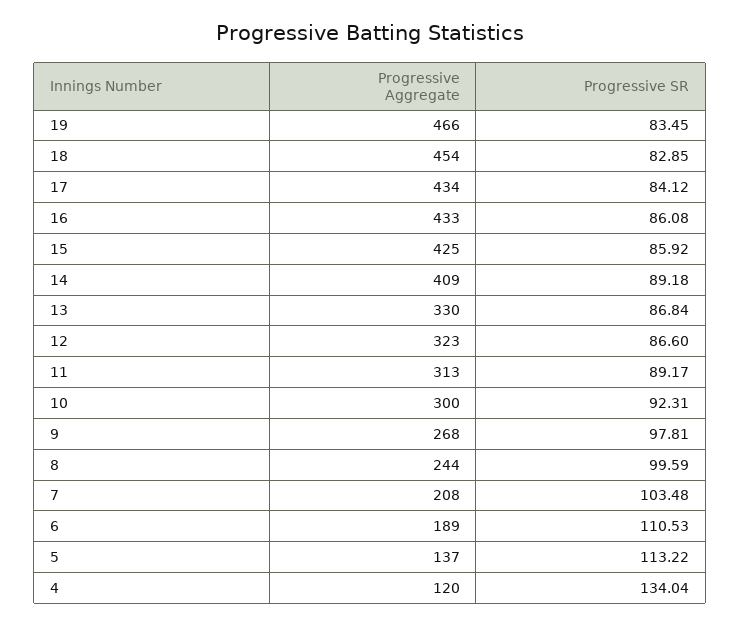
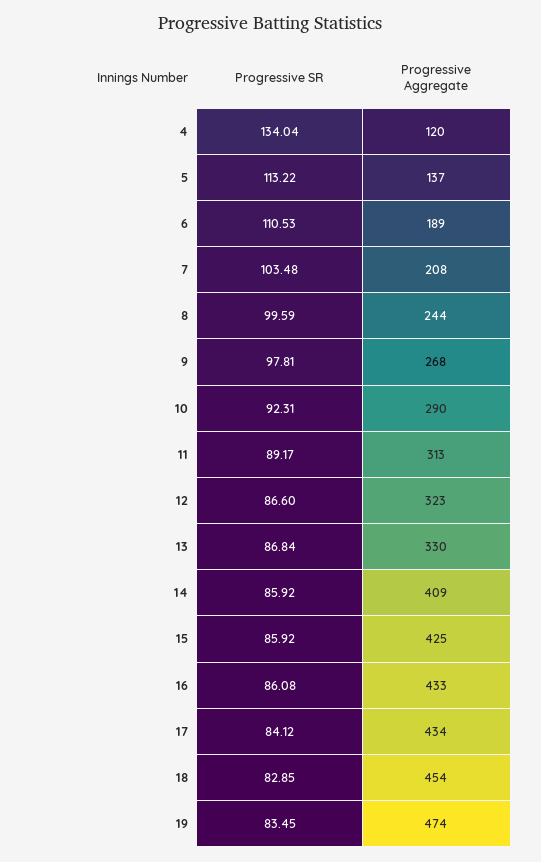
  {
    "Progressive Aggregate": {
-     "19": 466,
+     "19": 474,
      "18": 454,
      "17": 434,
      "16": 433,
      "15": 425,
      "14": 409,
      "13": 330,
      "12": 323,
      "11": 313,
-     "10": 300,
+     "10": 290,
      "9": 268,
      "8": 244,
      "7": 208,
      "6": 189,
      "5": 137,
      "4": 120
    },
    "Progressive SR": {
      "19": 83.45,
      "18": 82.85,
      "17": 84.12,
      "16": 86.08,
      "15": 85.92,
-     "14": 89.18,
+     "14": 85.92,
      "13": 86.84,
      "12": 86.6,
      "11": 89.17,
      "10": 92.31,
      "9": 97.81,
      "8": 99.59,
      "7": 103.48,
      "6": 110.53,
      "5": 113.22,
      "4": 134.04
    }
  }

